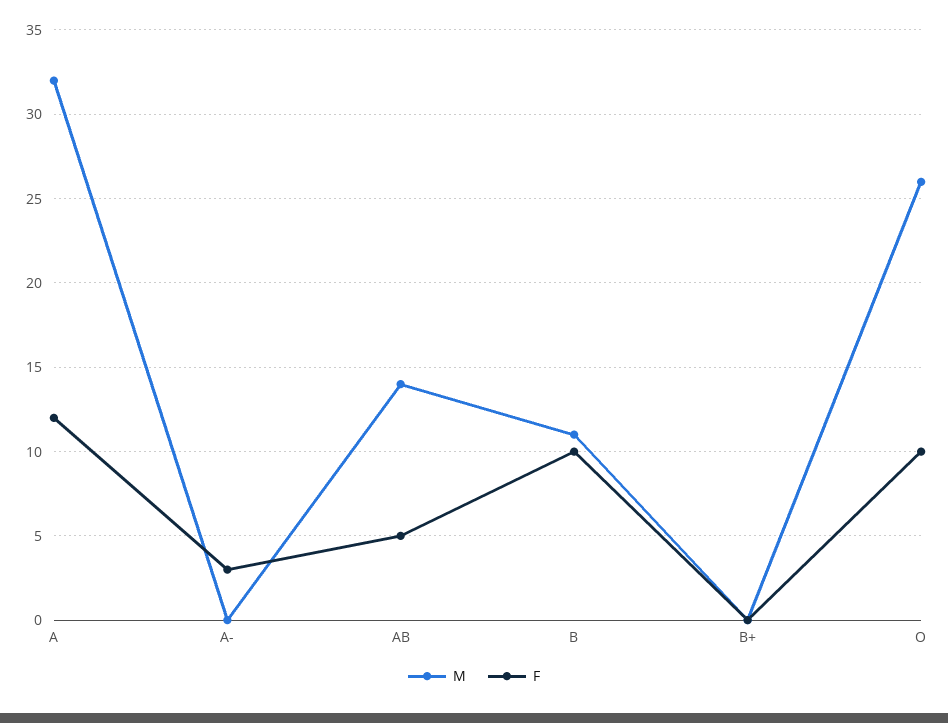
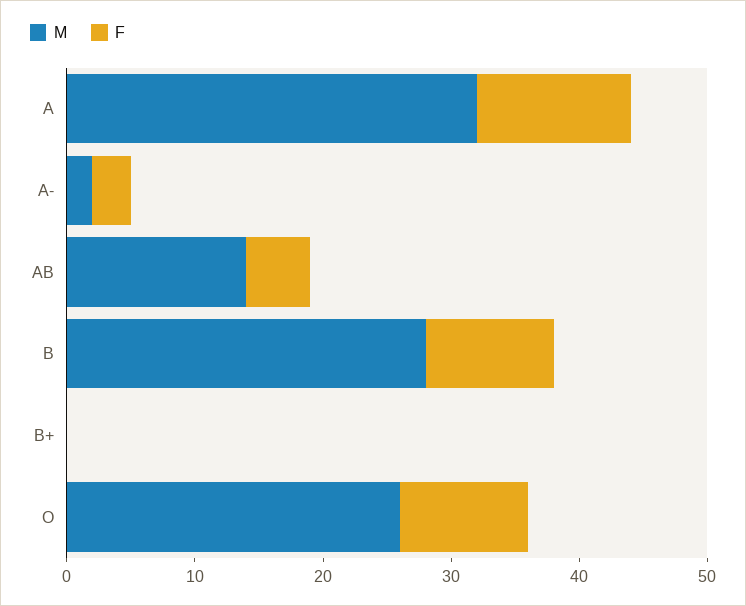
  {
    "M": {
      "A": 32,
-     "A-": 0,
+     "A-": 2,
      "AB": 14,
-     "B": 11,
+     "B": 28,
      "B+": 0,
      "O": 26
    },
    "F": {
      "A": 12,
      "A-": 3,
      "AB": 5,
      "B": 10,
      "B+": 0,
      "O": 10
    }
  }

